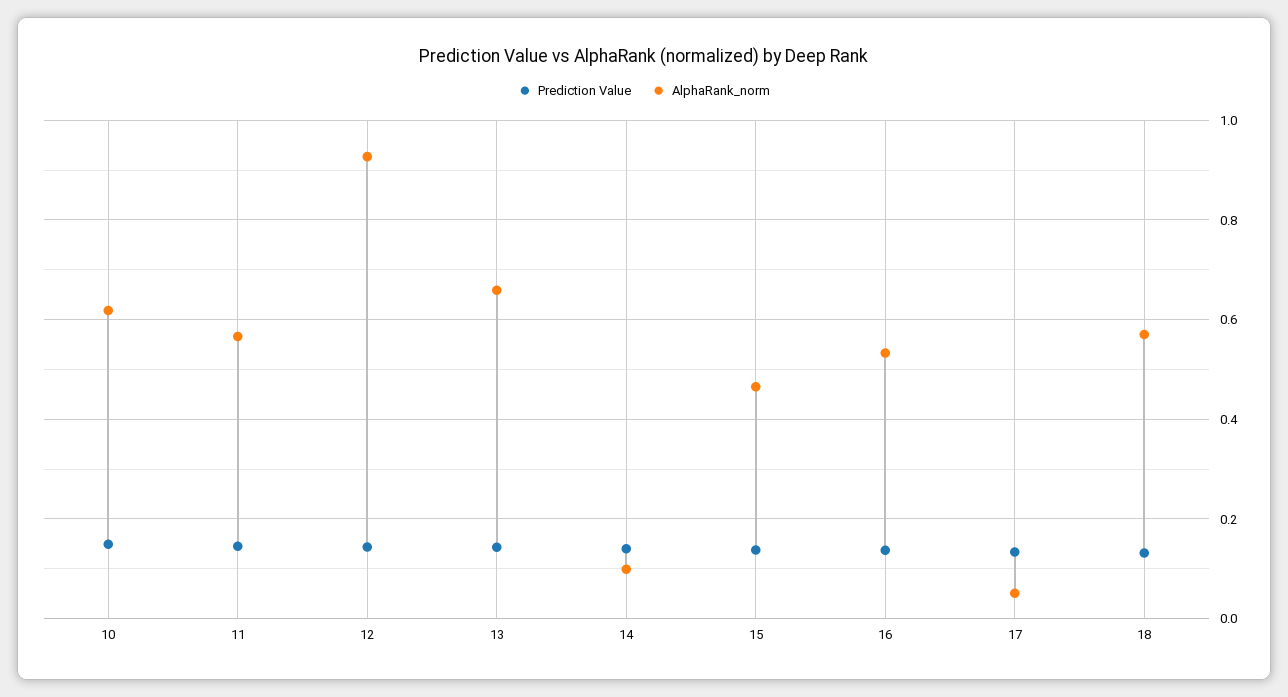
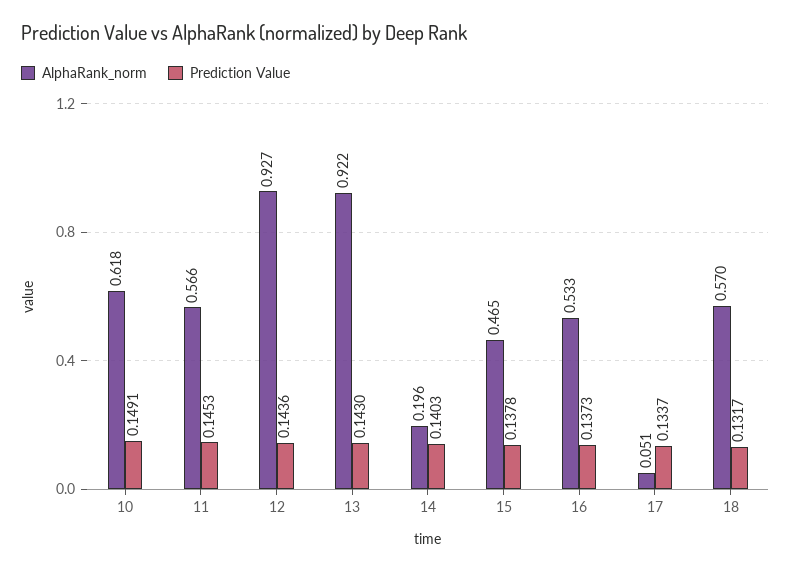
  {
    "Prediction Value": {
      "10": 0.1491,
      "11": 0.1453,
      "12": 0.1436,
      "13": 0.143,
      "14": 0.1403,
      "15": 0.1378,
      "16": 0.1373,
      "17": 0.1337,
      "18": 0.1317
    },
    "AlphaRank_norm": {
      "10": 0.618,
      "11": 0.566,
      "12": 0.927,
-     "13": 0.66,
+     "13": 0.922,
-     "14": 0.1,
+     "14": 0.196,
      "15": 0.465,
      "16": 0.533,
      "17": 0.051,
      "18": 0.57
    }
  }

